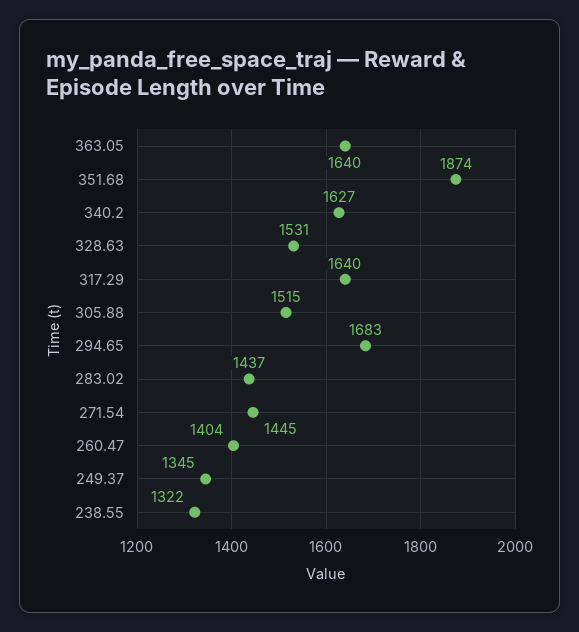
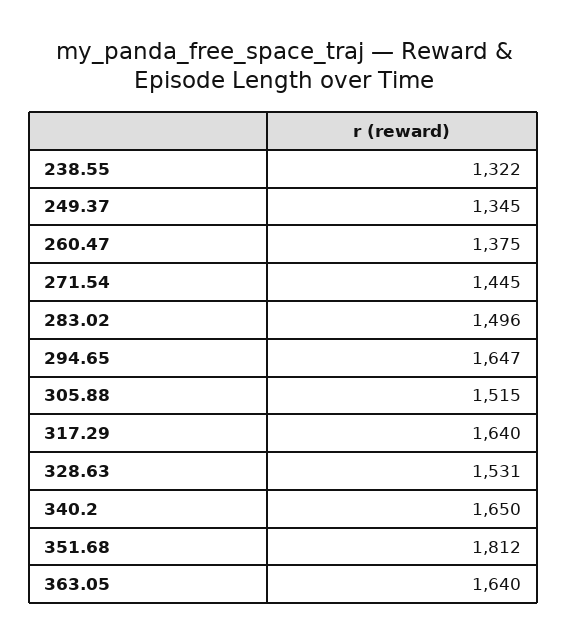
  {
    "363.05": 1640,
-   "351.68": 1874,
+   "351.68": 1812,
-   "340.2": 1627,
+   "340.2": 1650,
    "328.63": 1531,
    "317.29": 1640,
    "305.88": 1515,
-   "294.65": 1683,
+   "294.65": 1647,
-   "283.02": 1437,
+   "283.02": 1496,
    "271.54": 1445,
-   "260.47": 1404,
+   "260.47": 1375,
    "249.37": 1345,
    "238.55": 1322
  }

